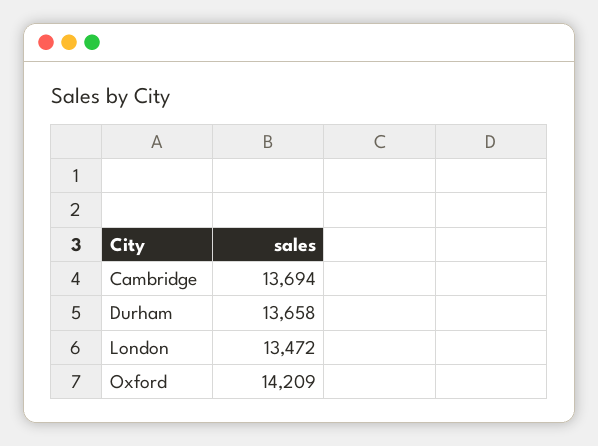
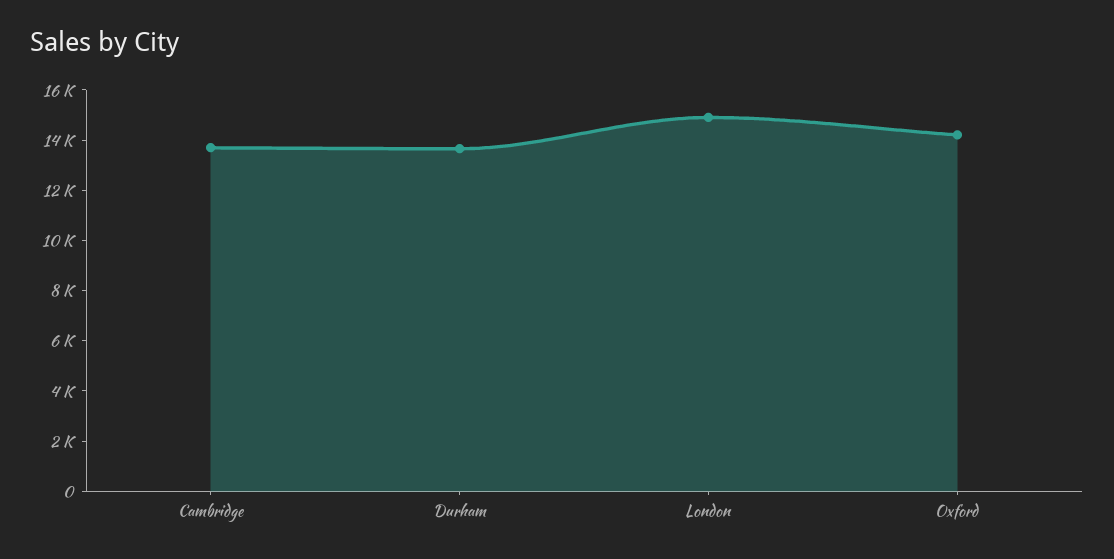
  {
    "Cambridge": 13694,
    "Durham": 13658,
-   "London": 13472,
+   "London": 15000,
    "Oxford": 14209
  }

